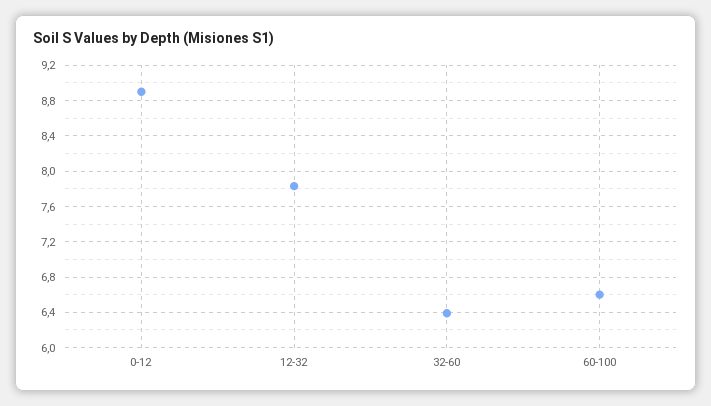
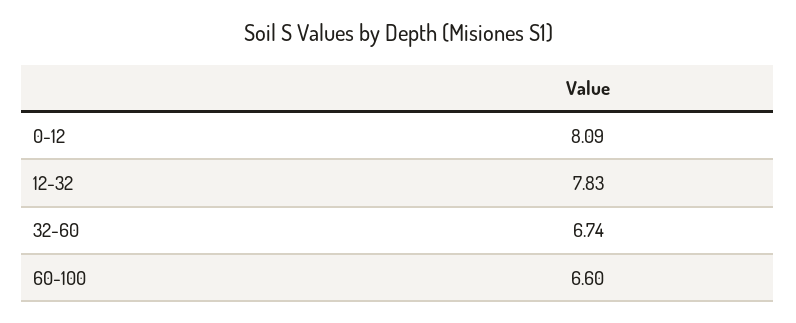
  {
-   "0-12": 8.9,
+   "0-12": 8.09,
    "12-32": 7.83,
-   "32-60": 6.4,
+   "32-60": 6.74,
    "60-100": 6.6
  }

